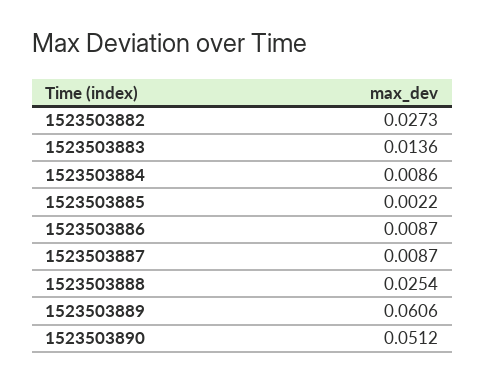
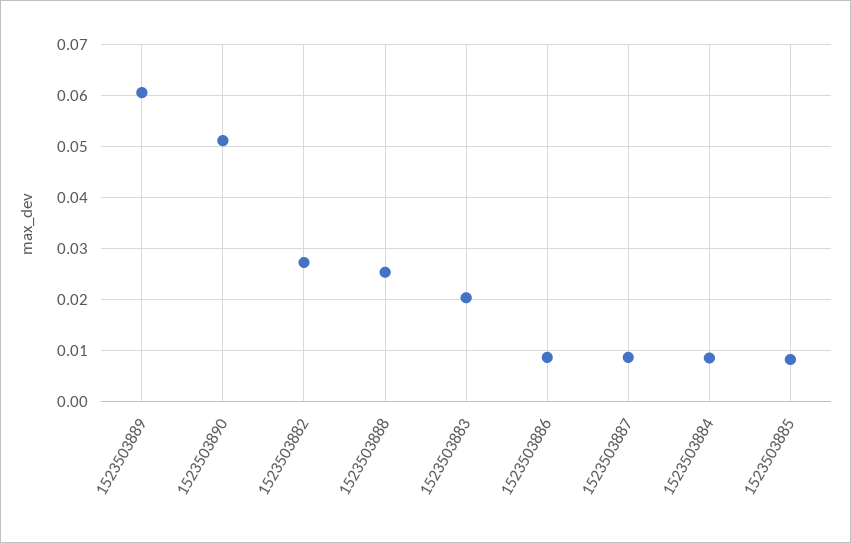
  {
    "1523503882": 0.0273,
-   "1523503883": 0.0136,
+   "1523503883": 0.02,
    "1523503884": 0.0086,
-   "1523503885": 0.0022,
+   "1523503885": 0.008,
    "1523503886": 0.0087,
    "1523503887": 0.0087,
    "1523503888": 0.0254,
    "1523503889": 0.0606,
    "1523503890": 0.0512
  }

